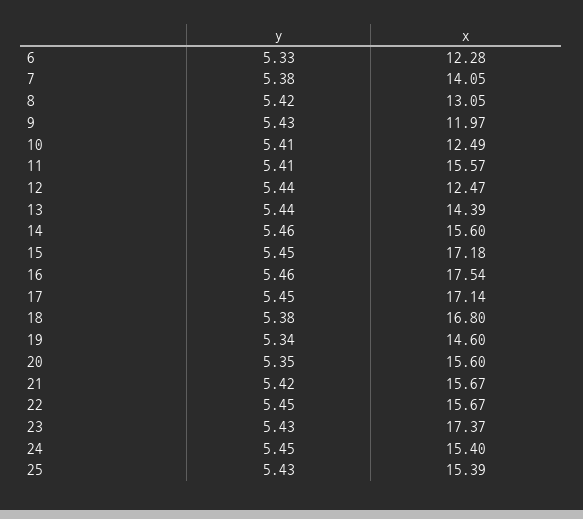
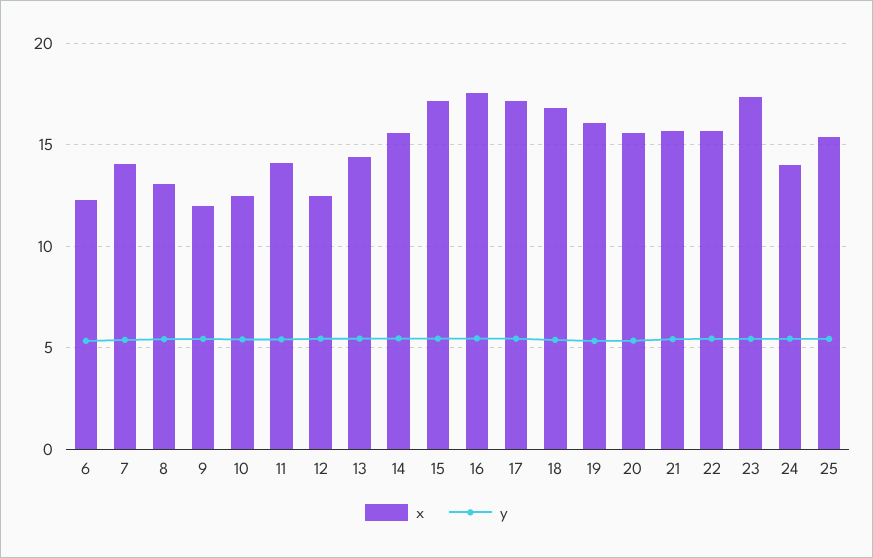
  {
    "y": {
      "6": 5.33,
      "7": 5.38,
      "8": 5.42,
      "9": 5.43,
      "10": 5.41,
      "11": 5.41,
      "12": 5.44,
      "13": 5.44,
      "14": 5.46,
      "15": 5.45,
      "16": 5.46,
      "17": 5.45,
      "18": 5.38,
      "19": 5.34,
      "20": 5.35,
      "21": 5.42,
      "22": 5.45,
      "23": 5.43,
      "24": 5.45,
      "25": 5.43
    },
    "x": {
      "6": 12.28,
      "7": 14.05,
      "8": 13.05,
      "9": 11.97,
      "10": 12.49,
-     "11": 15.57,
+     "11": 14,
      "12": 12.47,
      "13": 14.39,
      "14": 15.6,
      "15": 17.18,
      "16": 17.54,
      "17": 17.14,
      "18": 16.8,
-     "19": 14.6,
+     "19": 16,
      "20": 15.6,
      "21": 15.67,
      "22": 15.67,
      "23": 17.37,
-     "24": 15.4,
+     "24": 14,
      "25": 15.39
    }
  }

